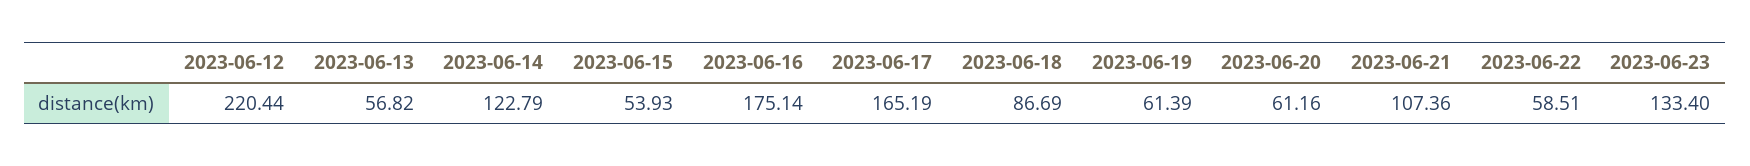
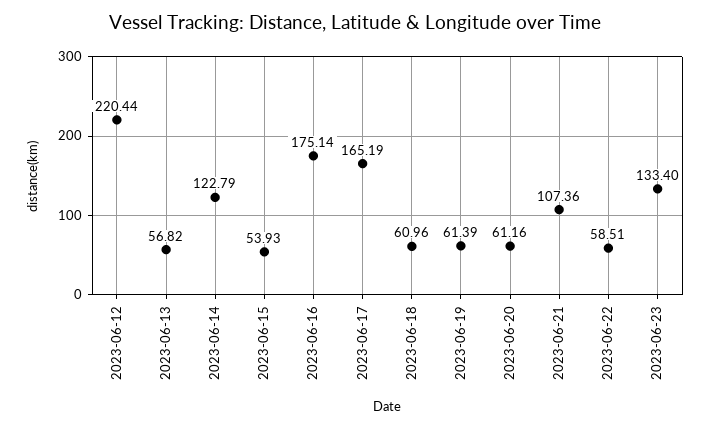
  {
    "2023-06-12": 220.44,
    "2023-06-13": 56.82,
    "2023-06-14": 122.79,
    "2023-06-15": 53.93,
    "2023-06-16": 175.14,
    "2023-06-17": 165.19,
-   "2023-06-18": 86.69,
+   "2023-06-18": 60.96,
    "2023-06-19": 61.39,
    "2023-06-20": 61.16,
    "2023-06-21": 107.36,
    "2023-06-22": 58.51,
    "2023-06-23": 133.4
  }

